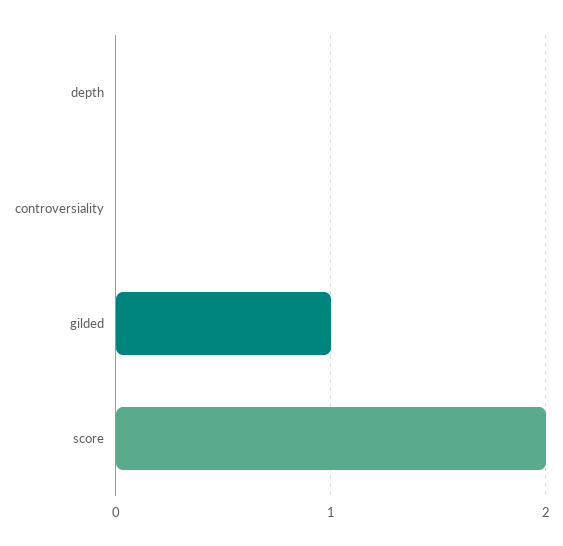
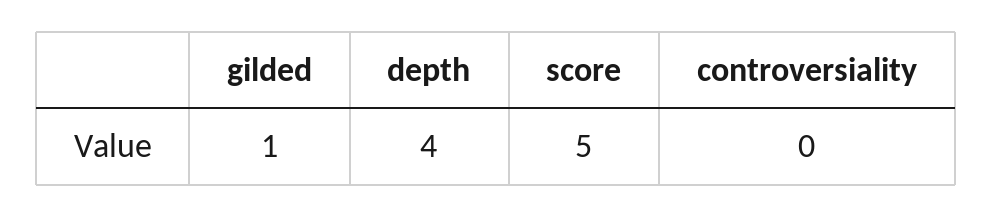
  {
-   "depth": 0,
+   "depth": 4,
    "controversiality": 0,
    "gilded": 1,
-   "score": 2
+   "score": 5
  }

